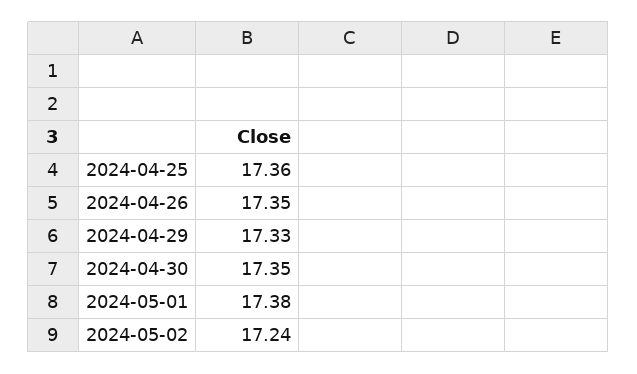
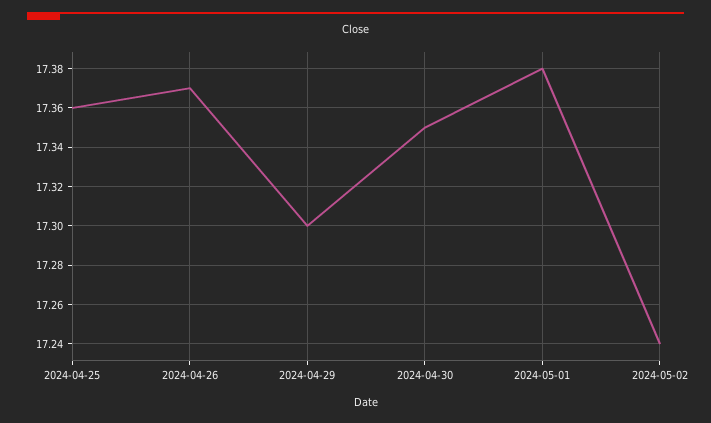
  {
    "2024-04-25": 17.36,
-   "2024-04-26": 17.35,
+   "2024-04-26": 17.37,
-   "2024-04-29": 17.33,
+   "2024-04-29": 17.3,
    "2024-04-30": 17.35,
    "2024-05-01": 17.38,
    "2024-05-02": 17.24
  }

